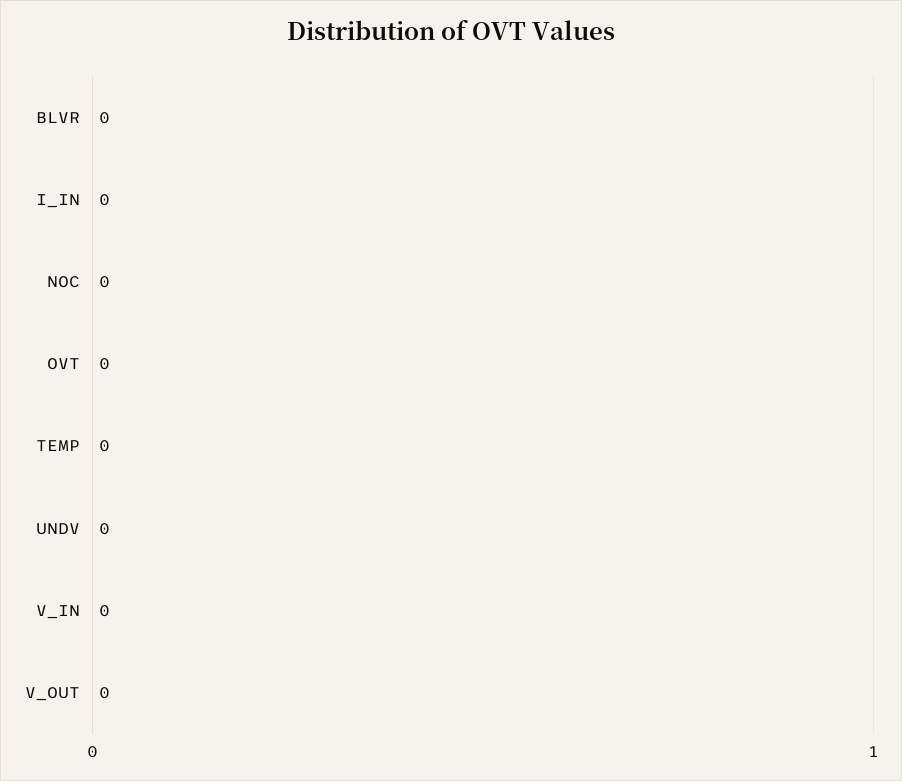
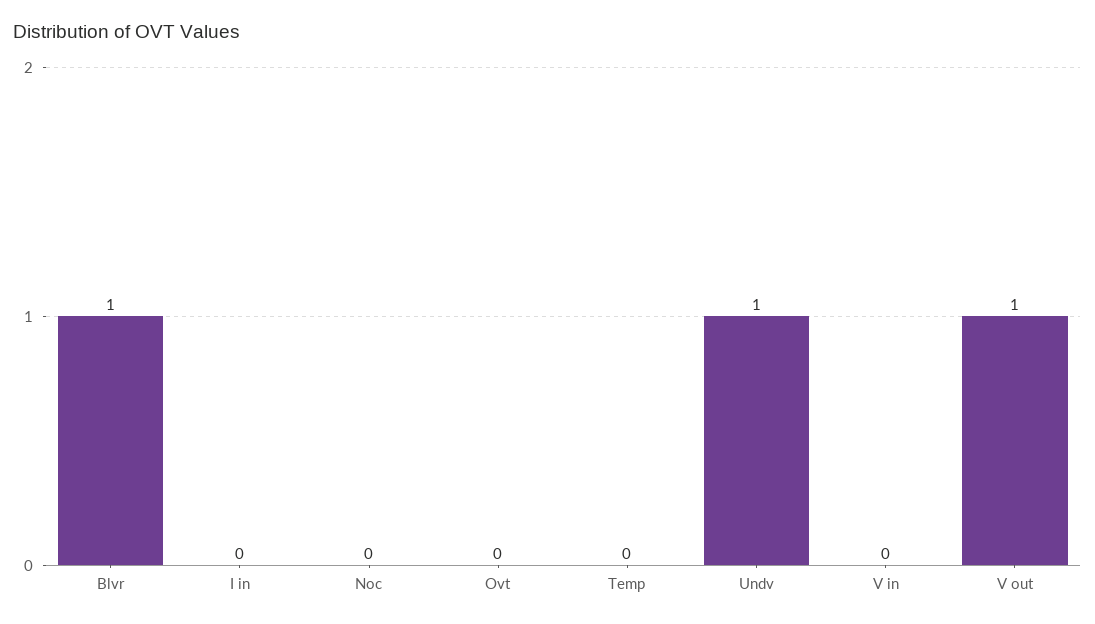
  {
-   "BLVR": 0,
+   "BLVR": 1,
    "I_IN": 0,
    "NOC": 0,
    "OVT": 0,
    "TEMP": 0,
-   "UNDV": 0,
+   "UNDV": 1,
    "V_IN": 0,
-   "V_OUT": 0
+   "V_OUT": 1
  }

